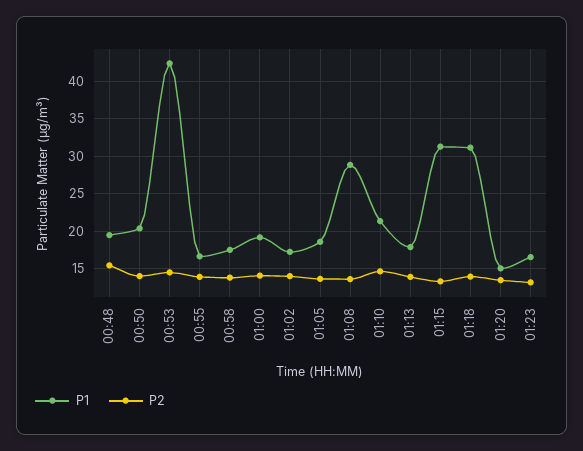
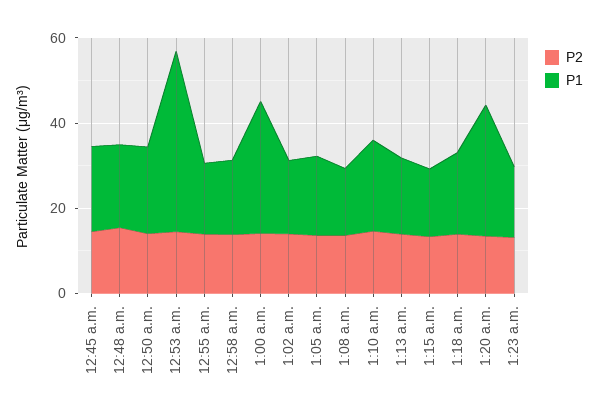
  {
    "P1": {
      "00:48": 20,
      "00:50": 20,
      "00:53": 42,
      "00:55": 17,
      "00:58": 18,
-     "01:00": 19,
+     "01:00": 30,
      "01:02": 17,
      "01:05": 19,
-     "01:08": 29,
+     "01:08": 15,
      "01:10": 21,
      "01:13": 18,
-     "01:15": 31,
+     "01:15": 15,
-     "01:18": 31,
+     "01:18": 20,
-     "01:20": 15,
+     "01:20": 30,
-     "01:23": 17
+     "01:23": 17,
+     "12:45 a.m.": 20
    },
    "P2": {
      "00:48": 15,
      "00:50": 14,
      "00:53": 15,
      "00:55": 14,
      "00:58": 14,
      "01:00": 14,
      "01:02": 14,
      "01:05": 14,
      "01:08": 14,
      "01:10": 15,
      "01:13": 14,
      "01:15": 13,
      "01:18": 14,
      "01:20": 14,
-     "01:23": 13
+     "01:23": 13,
+     "12:45 a.m.": 15
    }
  }

